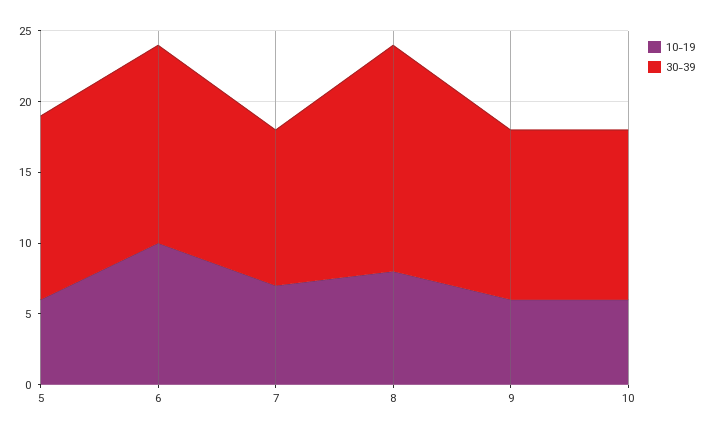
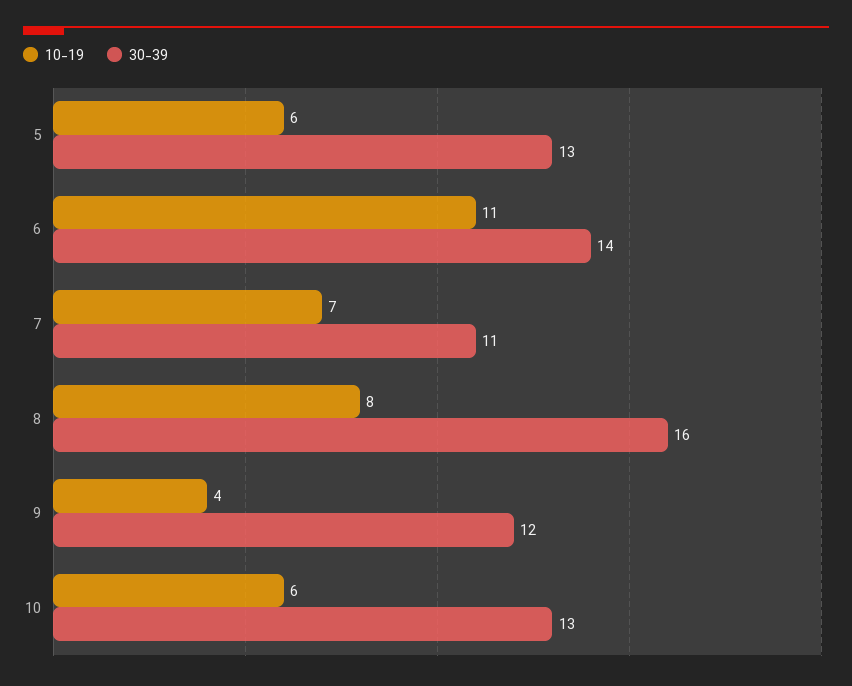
  {
    "10-19": {
      "5": 6,
-     "6": 10,
+     "6": 11,
      "7": 7,
      "8": 8,
-     "9": 6,
+     "9": 4,
      "10": 6
    },
    "30-39": {
      "5": 13,
      "6": 14,
      "7": 11,
      "8": 16,
      "9": 12,
-     "10": 12
+     "10": 13
    }
  }

